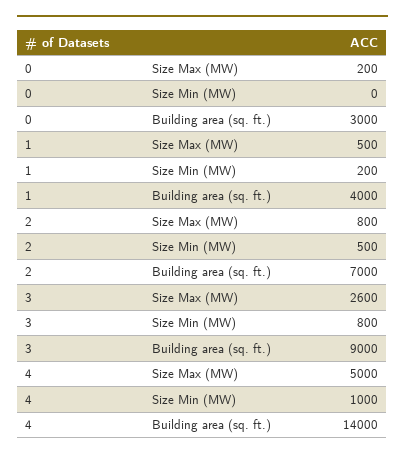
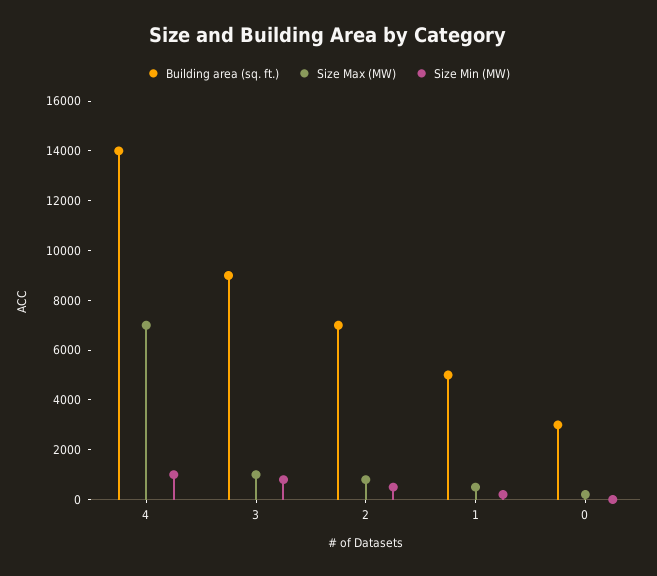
  {
    "Size Max (MW)": {
      "0": 200,
      "1": 500,
      "2": 800,
-     "3": 2600,
+     "3": 1000,
-     "4": 5000
+     "4": 7000
    },
    "Size Min (MW)": {
      "0": 0,
      "1": 200,
      "2": 500,
      "3": 800,
      "4": 1000
    },
    "Building area (sq. ft.)": {
      "0": 3000,
-     "1": 4000,
+     "1": 5000,
      "2": 7000,
      "3": 9000,
      "4": 14000
    }
  }

